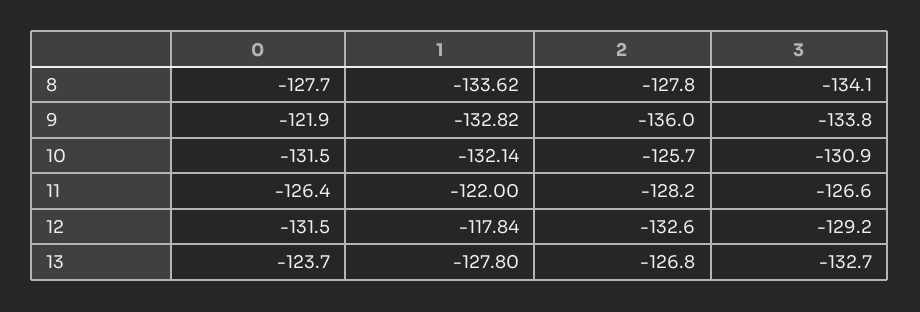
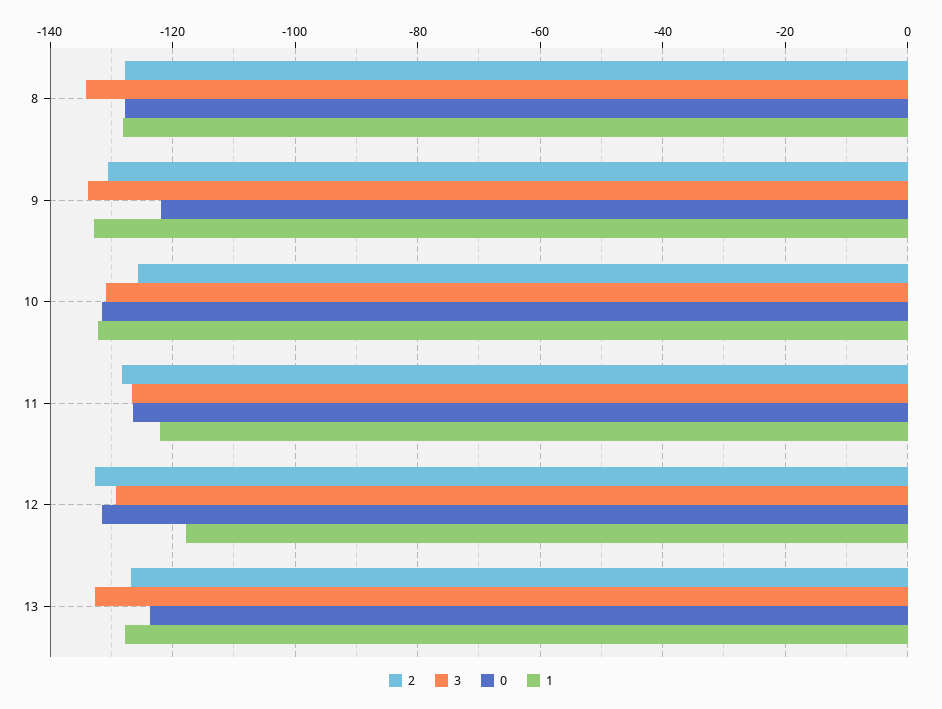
  {
    "0": {
      "8": -127.7,
      "9": -121.9,
      "10": -131.5,
      "11": -126.4,
      "12": -131.5,
      "13": -123.7
    },
    "1": {
-     "8": -133.62,
+     "8": -128,
      "9": -132.82,
      "10": -132.14,
      "11": -122,
      "12": -117.84,
      "13": -127.8
    },
    "2": {
      "8": -127.8,
-     "9": -136,
+     "9": -130,
      "10": -125.7,
      "11": -128.2,
      "12": -132.6,
      "13": -126.8
    },
    "3": {
      "8": -134.1,
      "9": -133.8,
      "10": -130.9,
      "11": -126.6,
      "12": -129.2,
      "13": -132.7
    }
  }

